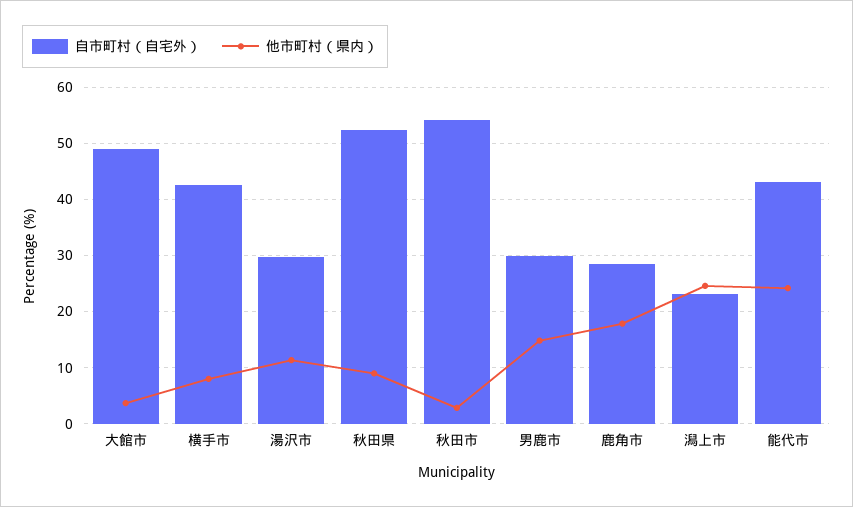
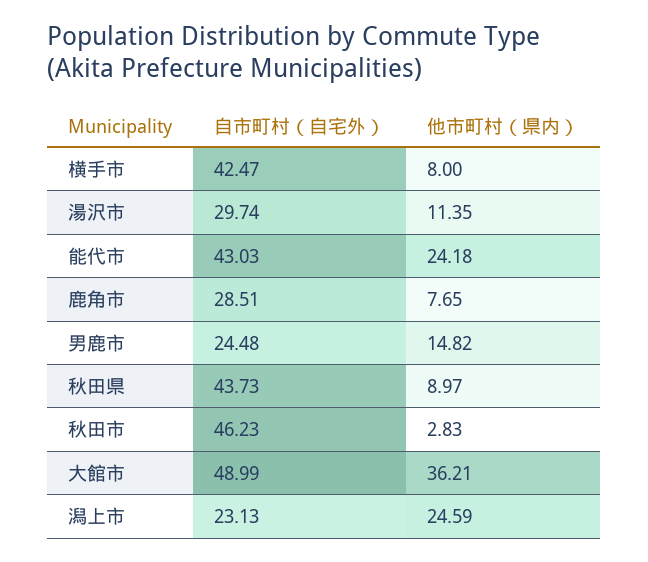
  {
    "自市町村（自宅外）": {
      "大館市": 48.99,
      "横手市": 42.47,
      "湯沢市": 29.74,
-     "秋田県": 52,
+     "秋田県": 43.73,
-     "秋田市": 54,
+     "秋田市": 46.23,
-     "男鹿市": 30,
+     "男鹿市": 24.48,
      "鹿角市": 28.51,
      "潟上市": 23.13,
      "能代市": 43.03
    },
    "他市町村（県内）": {
-     "大館市": 4,
+     "大館市": 36.21,
      "横手市": 8,
      "湯沢市": 11.35,
      "秋田県": 8.97,
      "秋田市": 2.83,
      "男鹿市": 14.82,
-     "鹿角市": 18,
+     "鹿角市": 7.65,
      "潟上市": 24.59,
      "能代市": 24.18
    }
  }

